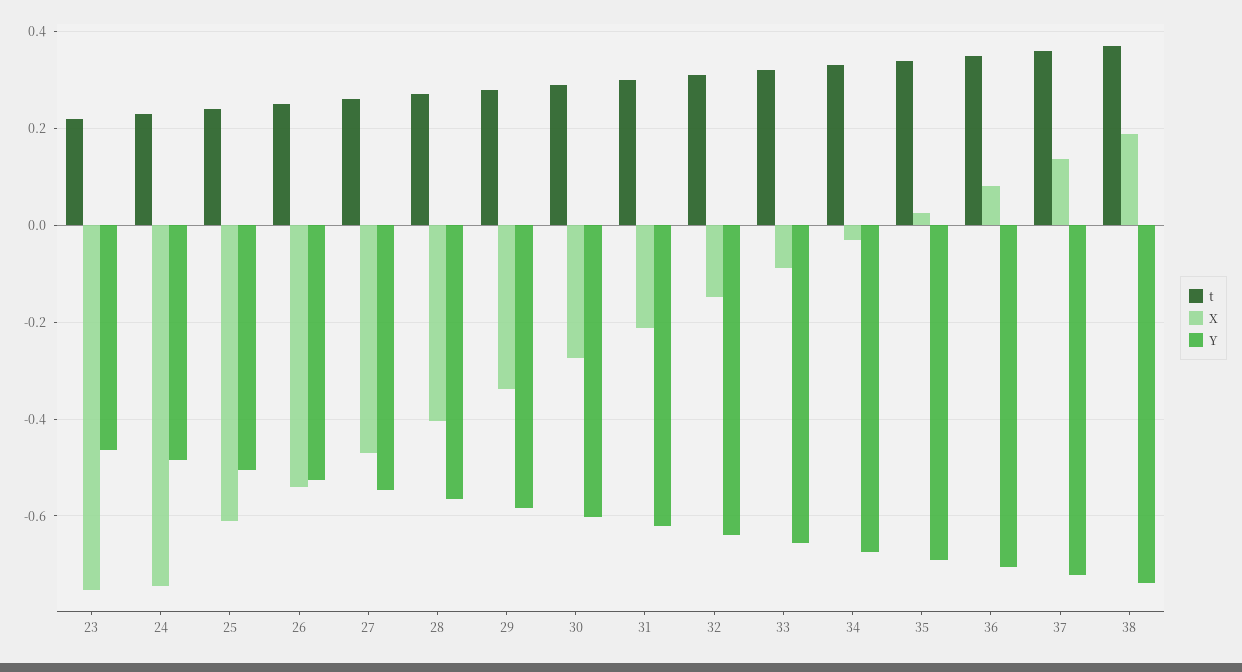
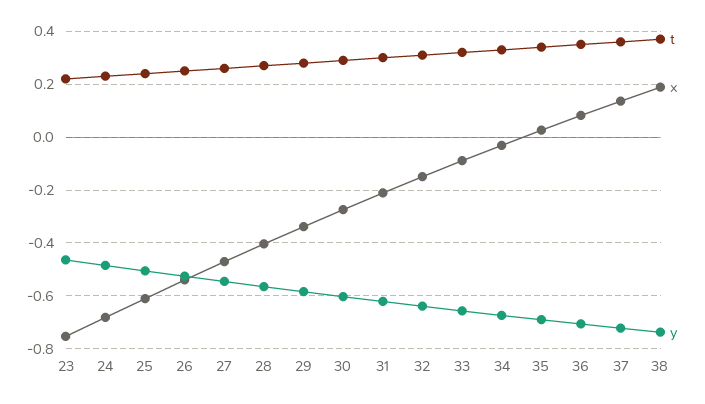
  {
    "t": {
      "23": 0.22,
      "24": 0.24,
      "25": 0.24,
      "26": 0.26,
      "27": 0.26,
      "28": 0.28,
      "29": 0.28,
      "30": 0.3,
      "31": 0.3,
      "32": 0.32,
      "33": 0.32,
      "34": 0.34,
      "35": 0.34,
      "36": 0.36,
      "37": 0.36,
      "38": 0.38
    },
    "X": {
      "23": -0.76,
-     "24": -0.74,
+     "24": -0.675,
      "25": -0.62,
      "26": -0.54,
      "27": -0.48,
      "28": -0.4,
      "29": -0.34,
      "30": -0.28,
      "31": -0.22,
      "32": -0.14,
      "33": -0.08,
      "34": -0.04,
      "35": 0.02,
      "36": 0.08,
      "37": 0.14,
      "38": 0.18
    },
    "Y": {
      "23": -0.46,
      "24": -0.48,
      "25": -0.5,
      "26": -0.52,
      "27": -0.54,
      "28": -0.56,
      "29": -0.58,
      "30": -0.6,
      "31": -0.62,
      "32": -0.64,
      "33": -0.66,
      "34": -0.68,
      "35": -0.7,
      "36": -0.7,
      "37": -0.72,
      "38": -0.74
    }
  }

